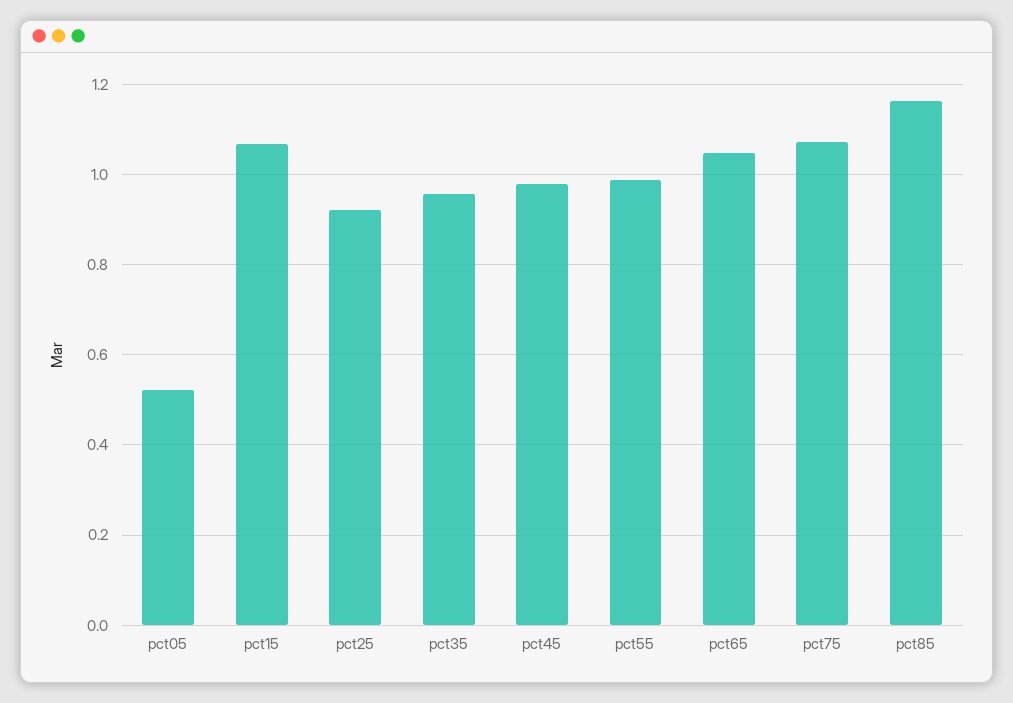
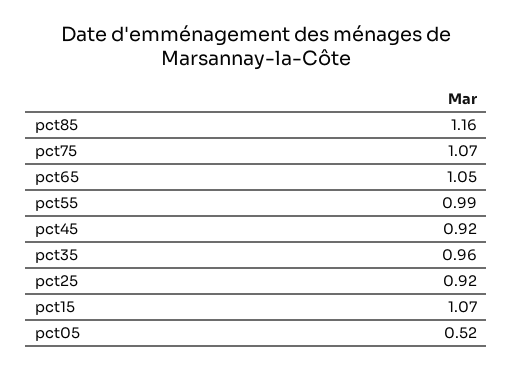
  {
    "pct05": 0.52,
    "pct15": 1.07,
    "pct25": 0.92,
    "pct35": 0.96,
-   "pct45": 0.98,
+   "pct45": 0.92,
    "pct55": 0.99,
    "pct65": 1.05,
    "pct75": 1.07,
    "pct85": 1.16
  }

